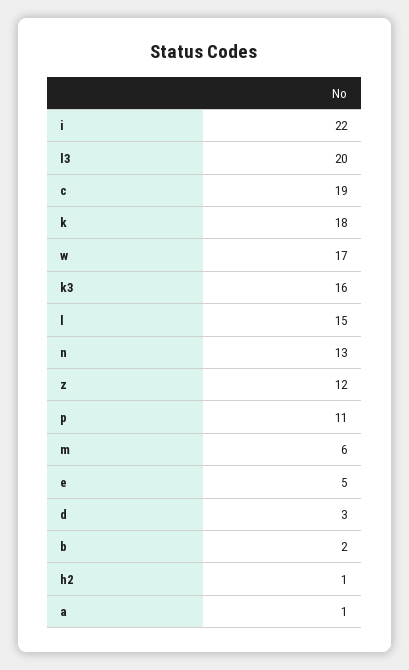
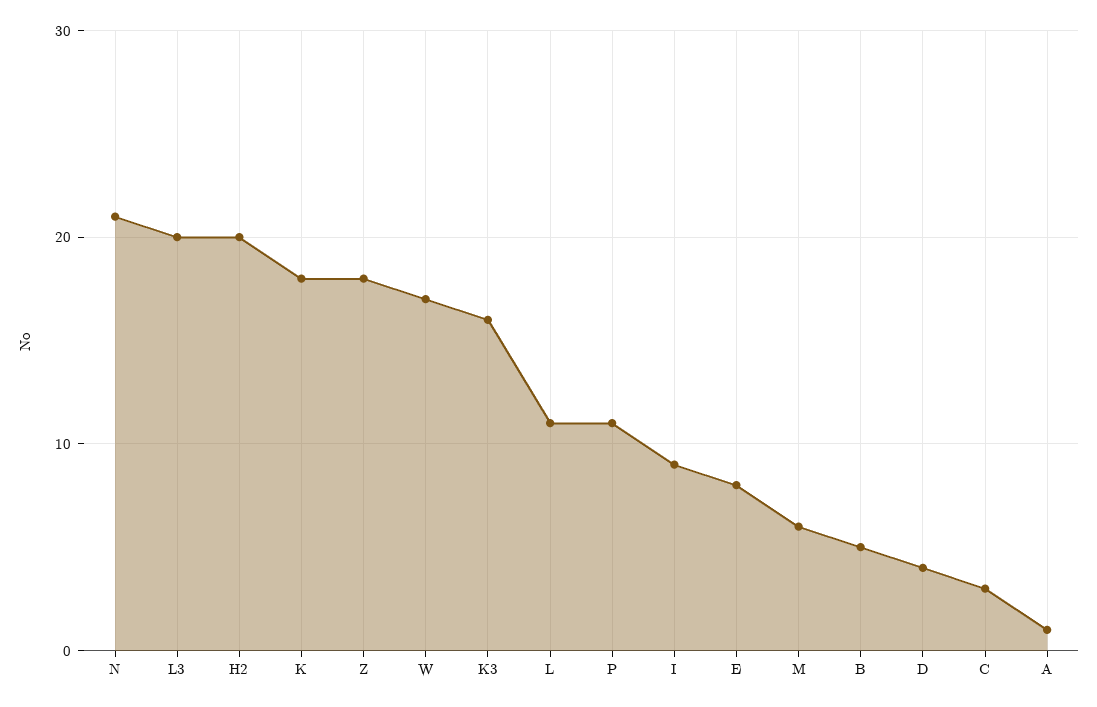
  {
-   "i": 22,
+   "i": 9,
    "l3": 20,
-   "c": 19,
+   "c": 3,
    "k": 18,
    "w": 17,
    "k3": 16,
-   "l": 15,
+   "l": 11,
-   "n": 13,
+   "n": 21,
-   "z": 12,
+   "z": 18,
    "p": 11,
    "m": 6,
-   "e": 5,
+   "e": 8,
-   "d": 3,
+   "d": 4,
-   "b": 2,
+   "b": 5,
-   "h2": 1,
+   "h2": 20,
    "a": 1
  }

